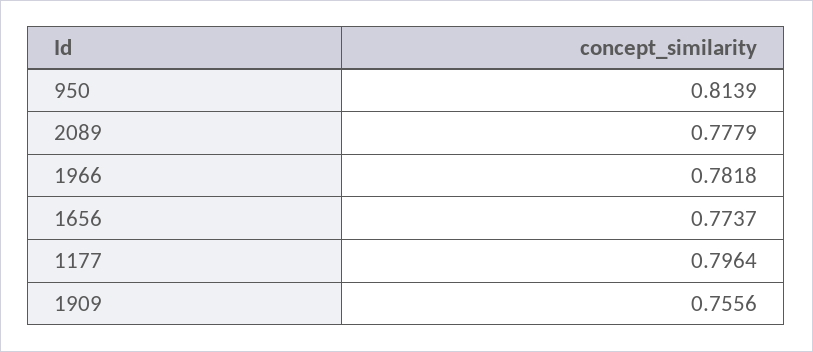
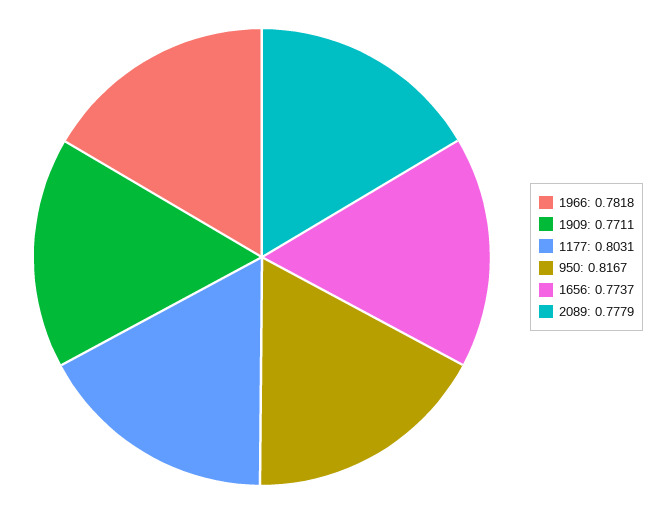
  {
-   "950": 0.8139,
+   "950": 0.8167,
    "2089": 0.7779,
    "1966": 0.7818,
    "1656": 0.7737,
-   "1177": 0.7964,
+   "1177": 0.8031,
-   "1909": 0.7556
+   "1909": 0.7711
  }

